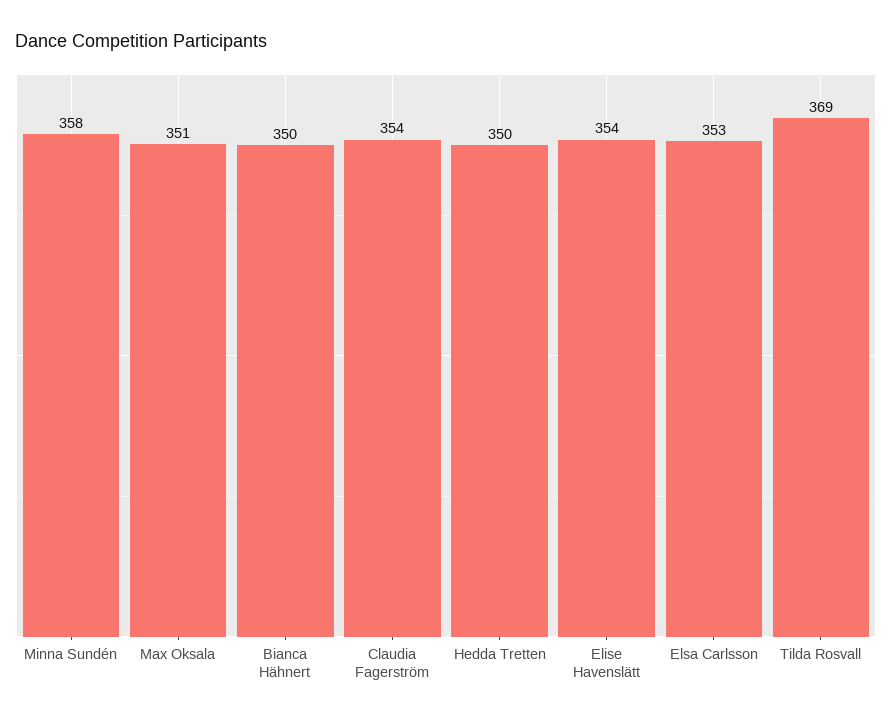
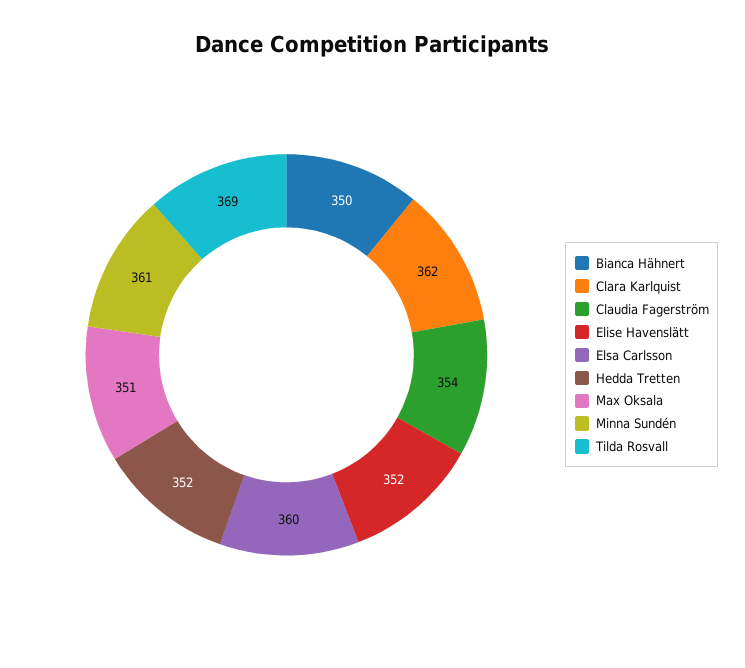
  {
-   "Minna Sundén": 358,
+   "Minna Sundén": 361,
    "Max Oksala": 351,
    "Bianca Hähnert": 350,
    "Claudia Fagerström": 354,
-   "Hedda Tretten": 350,
+   "Hedda Tretten": 352,
-   "Elise Havenslätt": 354,
+   "Elise Havenslätt": 352,
-   "Elsa Carlsson": 353,
+   "Elsa Carlsson": 360,
-   "Tilda Rosvall": 369
+   "Tilda Rosvall": 369,
+   "Clara Karlquist": 362
  }

